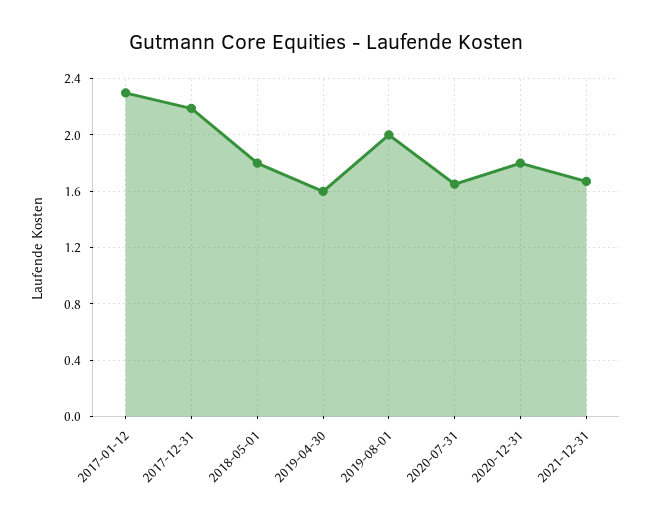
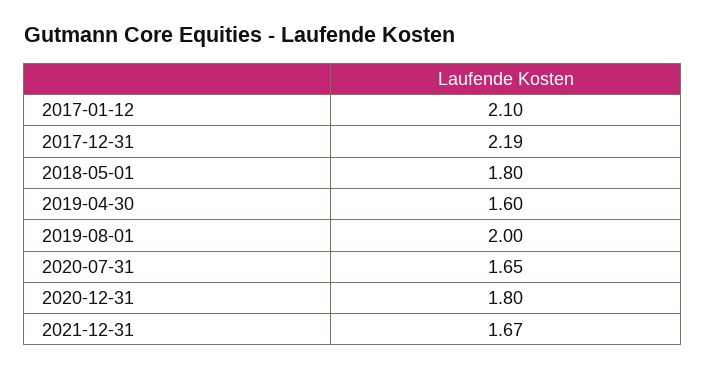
  {
-   "2017-01-12": 2.3,
+   "2017-01-12": 2.1,
    "2017-12-31": 2.19,
    "2018-05-01": 1.8,
    "2019-04-30": 1.6,
    "2019-08-01": 2,
    "2020-07-31": 1.65,
    "2020-12-31": 1.8,
    "2021-12-31": 1.67
  }

